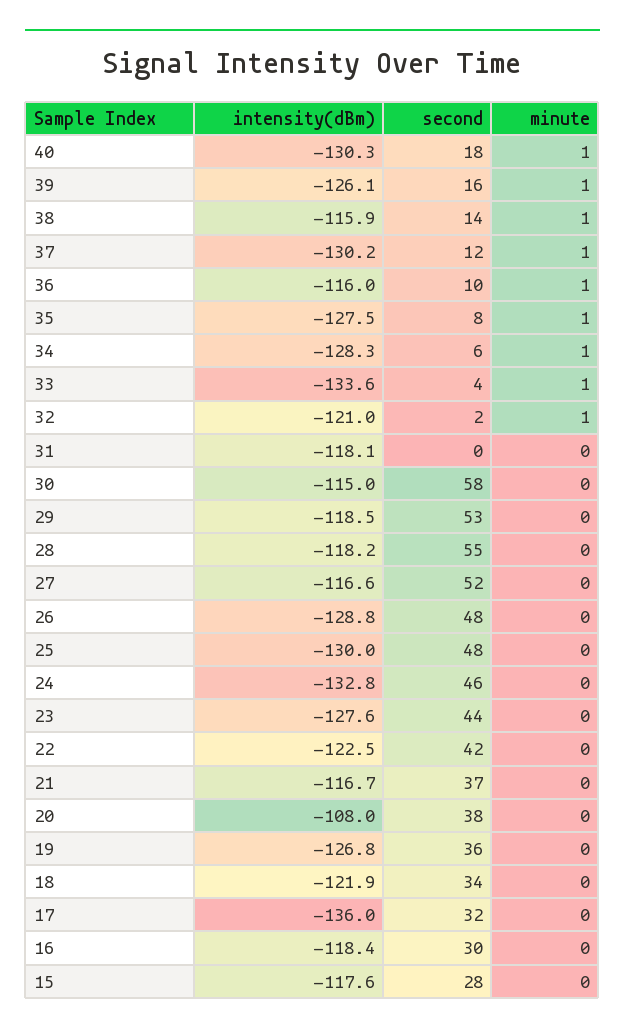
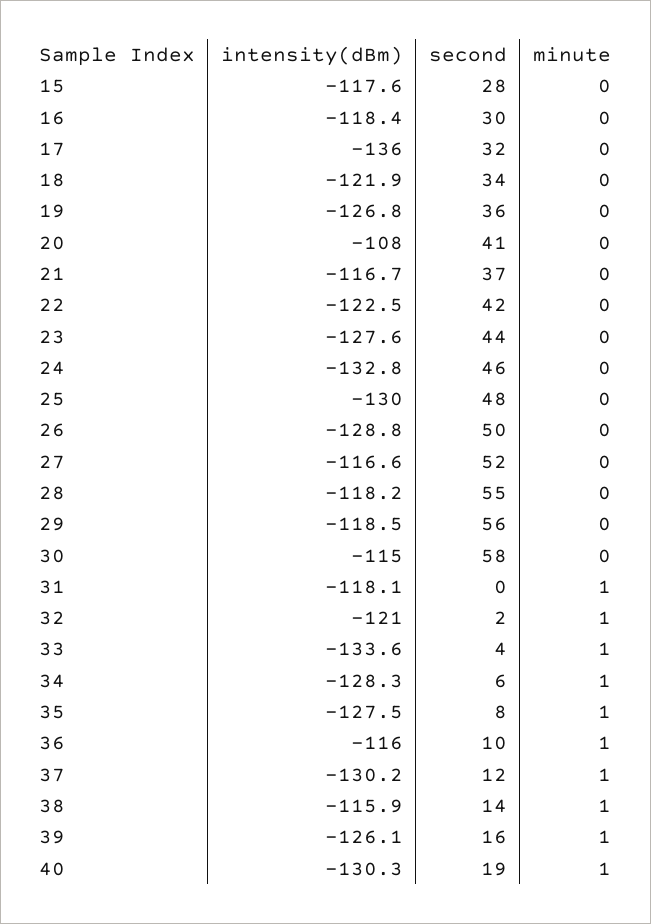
  {
    "intensity(dBm)": {
      "40": -130.3,
      "39": -126.1,
      "38": -115.9,
      "37": -130.2,
      "36": -116,
      "35": -127.5,
      "34": -128.3,
      "33": -133.6,
      "32": -121,
      "31": -118.1,
      "30": -115,
      "29": -118.5,
      "28": -118.2,
      "27": -116.6,
      "26": -128.8,
      "25": -130,
      "24": -132.8,
      "23": -127.6,
      "22": -122.5,
      "21": -116.7,
      "20": -108,
      "19": -126.8,
      "18": -121.9,
      "17": -136,
      "16": -118.4,
      "15": -117.6
    },
    "second": {
-     "40": 18,
+     "40": 19,
      "39": 16,
      "38": 14,
      "37": 12,
      "36": 10,
      "35": 8,
      "34": 6,
      "33": 4,
      "32": 2,
      "31": 0,
      "30": 58,
-     "29": 53,
+     "29": 56,
      "28": 55,
      "27": 52,
-     "26": 48,
+     "26": 50,
      "25": 48,
      "24": 46,
      "23": 44,
      "22": 42,
      "21": 37,
-     "20": 38,
+     "20": 41,
      "19": 36,
      "18": 34,
      "17": 32,
      "16": 30,
      "15": 28
    },
    "minute": {
      "40": 1,
      "39": 1,
      "38": 1,
      "37": 1,
      "36": 1,
      "35": 1,
      "34": 1,
      "33": 1,
      "32": 1,
-     "31": 0,
+     "31": 1,
      "30": 0,
      "29": 0,
      "28": 0,
      "27": 0,
      "26": 0,
      "25": 0,
      "24": 0,
      "23": 0,
      "22": 0,
      "21": 0,
      "20": 0,
      "19": 0,
      "18": 0,
      "17": 0,
      "16": 0,
      "15": 0
    }
  }

